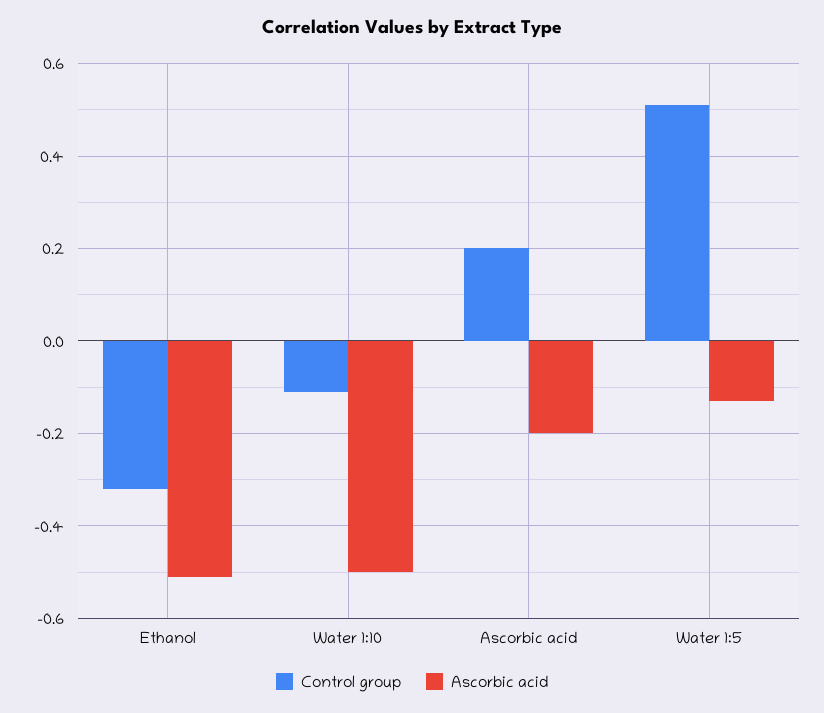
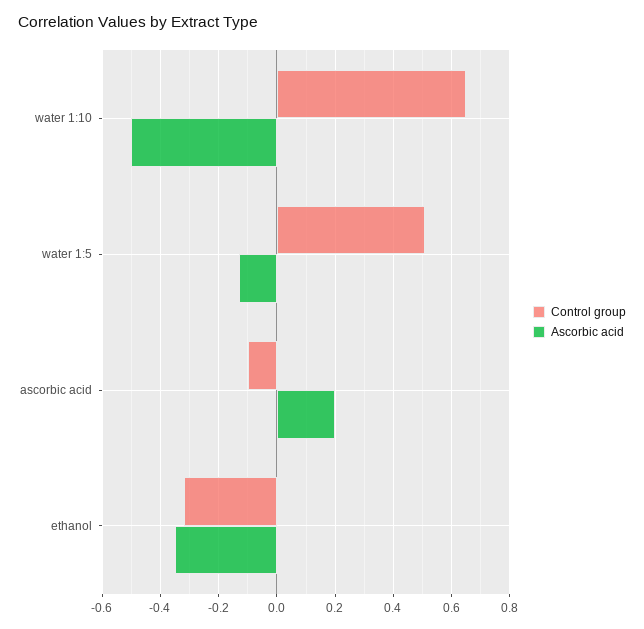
  {
    "Control group": {
      "Ethanol": -0.3,
-     "Water 1:10": -0.1,
+     "Water 1:10": 0.65,
-     "Ascorbic acid": 0.2,
+     "Ascorbic acid": -0.1,
      "Water 1:5": 0.5
    },
    "Ascorbic acid": {
-     "Ethanol": -0.5,
+     "Ethanol": -0.35,
      "Water 1:10": -0.5,
-     "Ascorbic acid": -0.2,
+     "Ascorbic acid": 0.2,
      "Water 1:5": -0.15
    }
  }

